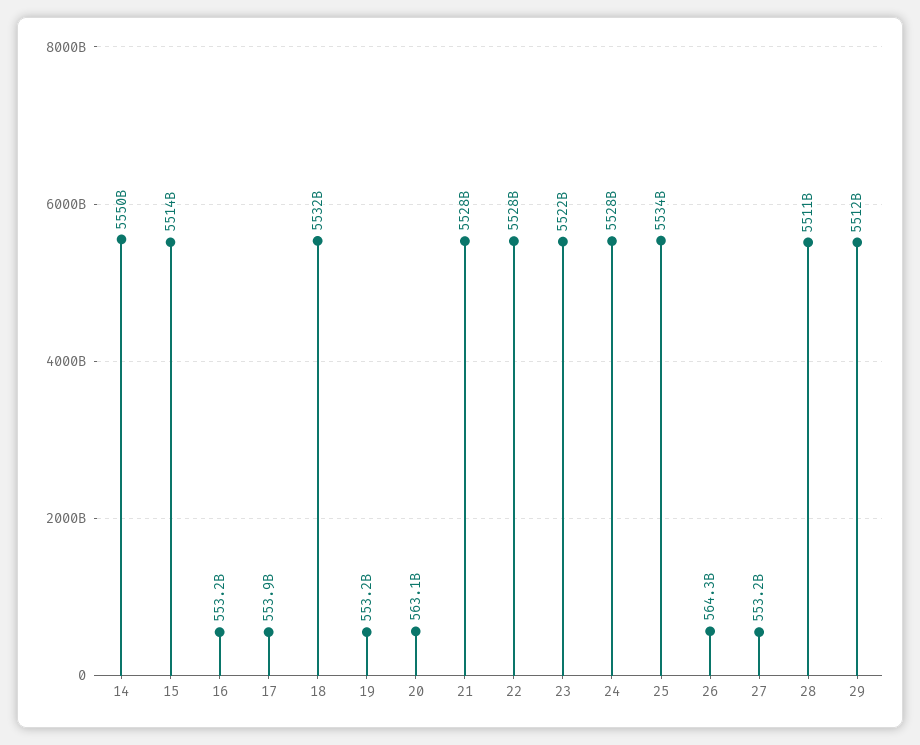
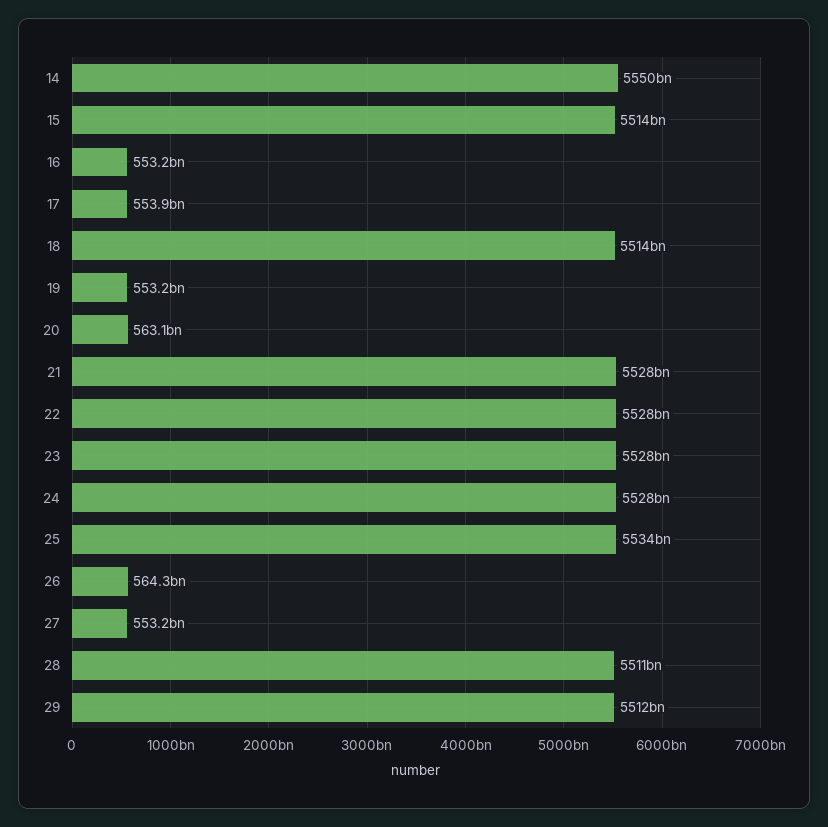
  {
    "14": 5550000000000,
    "15": 5514000000000,
    "16": 553200000000,
    "17": 553900000000,
-   "18": 5532000000000,
+   "18": 5514000000000,
    "19": 553200000000,
    "20": 563100000000,
    "21": 5528000000000,
    "22": 5528000000000,
-   "23": 5522000000000,
+   "23": 5528000000000,
    "24": 5528000000000,
    "25": 5534000000000,
    "26": 564300000000,
    "27": 553200000000,
    "28": 5511000000000,
    "29": 5512000000000
  }

